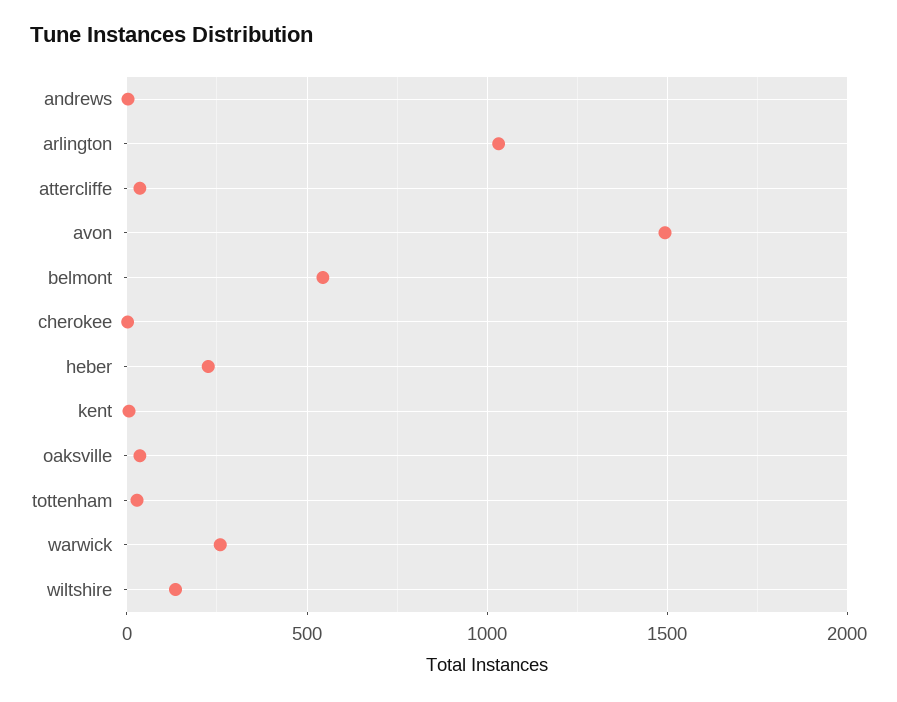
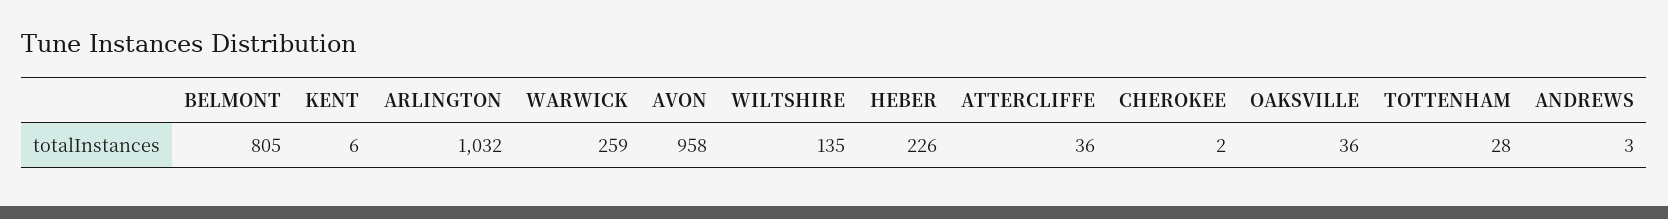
  {
    "andrews": 3,
    "arlington": 1032,
    "attercliffe": 36,
-   "avon": 1500,
+   "avon": 958,
-   "belmont": 550,
+   "belmont": 805,
    "cherokee": 2,
    "heber": 226,
    "kent": 6,
    "oaksville": 36,
    "tottenham": 28,
    "warwick": 259,
    "wiltshire": 135
  }

